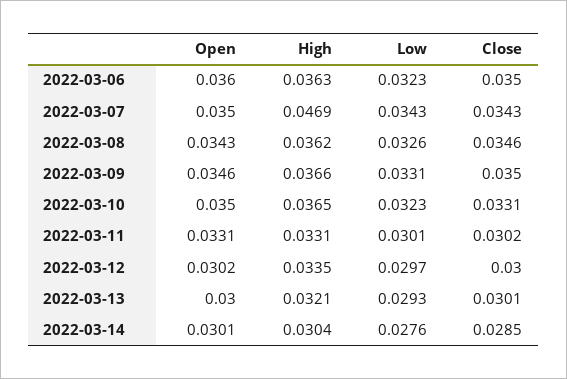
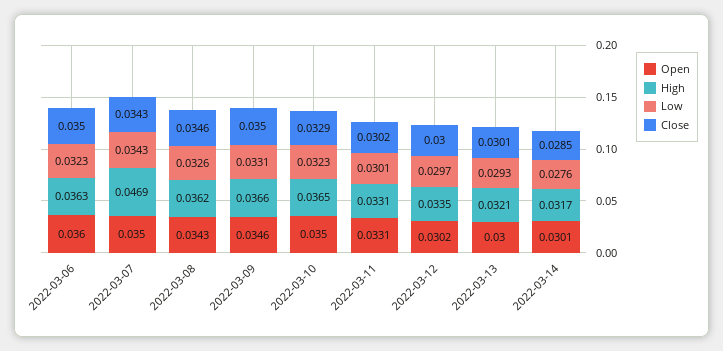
  {
    "Open": {
      "2022-03-06": 0.036,
      "2022-03-07": 0.035,
      "2022-03-08": 0.0343,
      "2022-03-09": 0.0346,
      "2022-03-10": 0.035,
      "2022-03-11": 0.0331,
      "2022-03-12": 0.0302,
      "2022-03-13": 0.03,
      "2022-03-14": 0.0301
    },
    "High": {
      "2022-03-06": 0.0363,
      "2022-03-07": 0.0469,
      "2022-03-08": 0.0362,
      "2022-03-09": 0.0366,
      "2022-03-10": 0.0365,
      "2022-03-11": 0.0331,
      "2022-03-12": 0.0335,
      "2022-03-13": 0.0321,
-     "2022-03-14": 0.0304
+     "2022-03-14": 0.0317
    },
    "Low": {
      "2022-03-06": 0.0323,
      "2022-03-07": 0.0343,
      "2022-03-08": 0.0326,
      "2022-03-09": 0.0331,
      "2022-03-10": 0.0323,
      "2022-03-11": 0.0301,
      "2022-03-12": 0.0297,
      "2022-03-13": 0.0293,
      "2022-03-14": 0.0276
    },
    "Close": {
      "2022-03-06": 0.035,
      "2022-03-07": 0.0343,
      "2022-03-08": 0.0346,
      "2022-03-09": 0.035,
-     "2022-03-10": 0.0331,
+     "2022-03-10": 0.0329,
      "2022-03-11": 0.0302,
      "2022-03-12": 0.03,
      "2022-03-13": 0.0301,
      "2022-03-14": 0.0285
    }
  }

